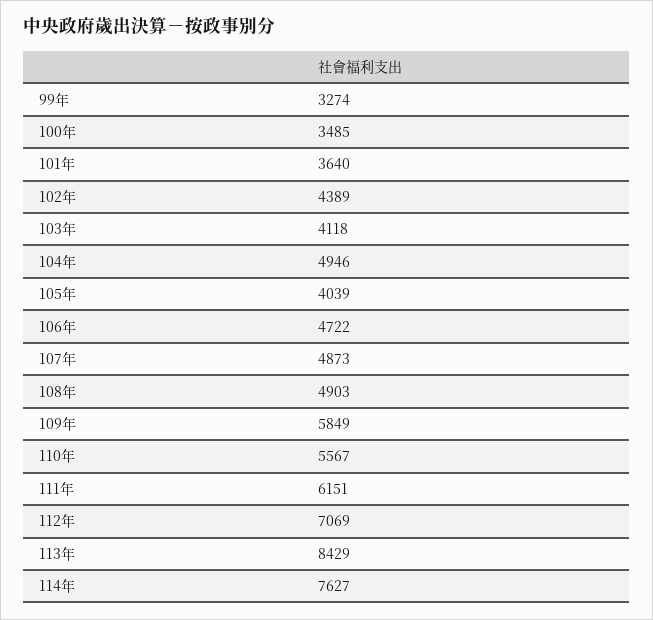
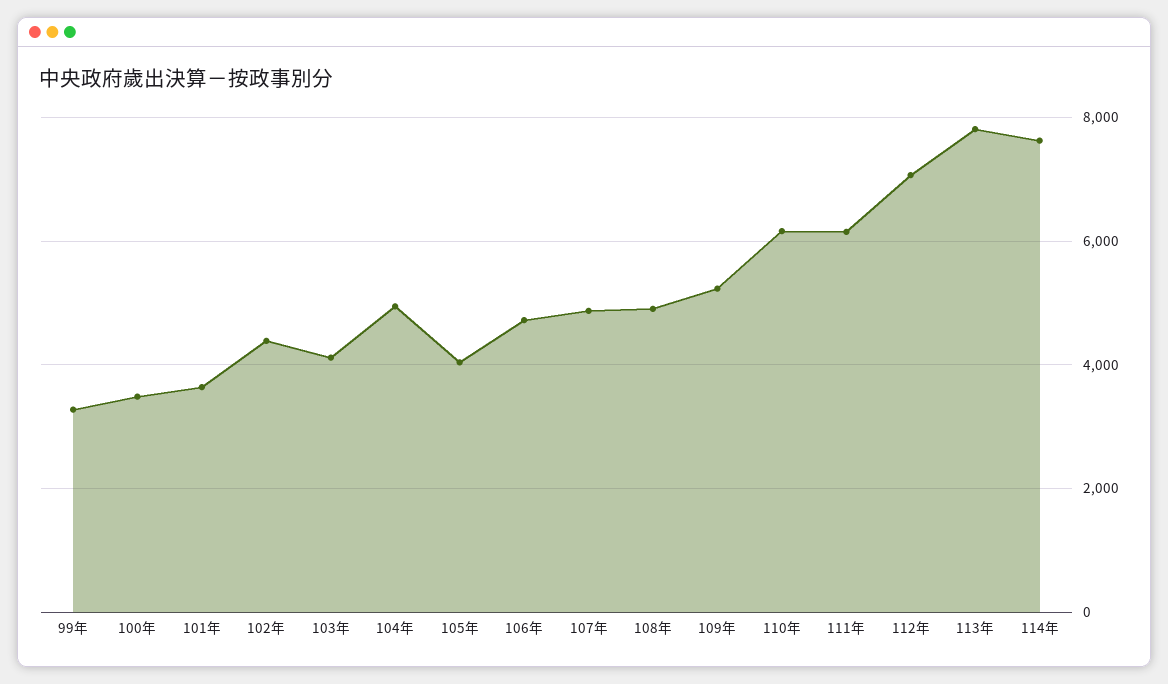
  {
    "99年": 3274,
    "100年": 3485,
    "101年": 3640,
    "102年": 4389,
    "103年": 4118,
    "104年": 4946,
    "105年": 4039,
    "106年": 4722,
    "107年": 4873,
    "108年": 4903,
-   "109年": 5849,
+   "109年": 5200,
-   "110年": 5567,
+   "110年": 6200,
    "111年": 6151,
    "112年": 7069,
-   "113年": 8429,
+   "113年": 7800,
    "114年": 7627
  }

